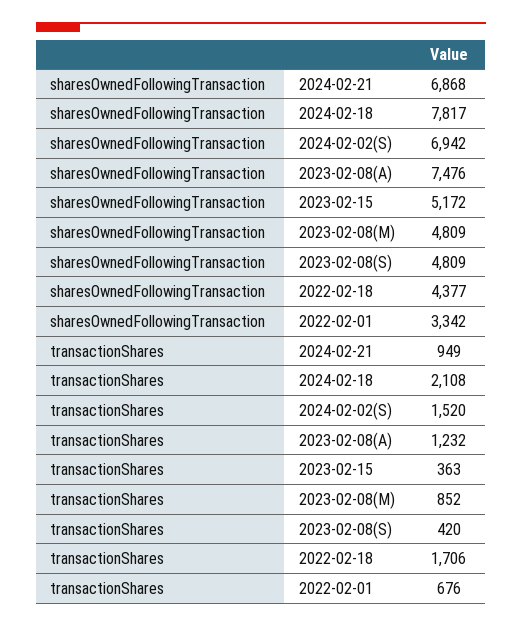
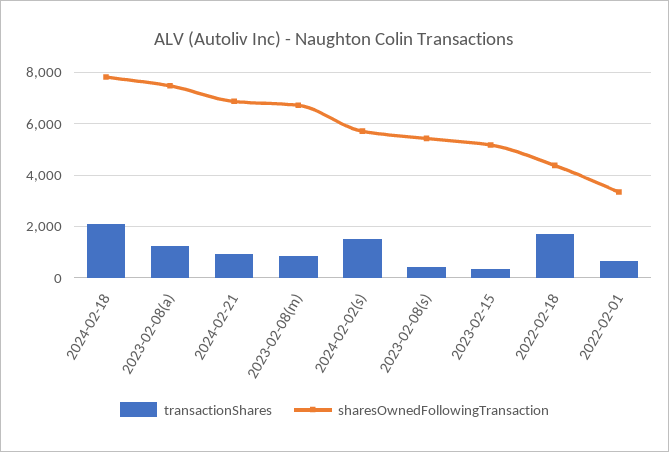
  {
    "sharesOwnedFollowingTransaction": {
      "2024-02-21": 6868,
      "2024-02-18": 7817,
-     "2024-02-02(S)": 6942,
+     "2024-02-02(S)": 5750,
      "2023-02-08(A)": 7476,
      "2023-02-15": 5172,
-     "2023-02-08(M)": 4809,
+     "2023-02-08(M)": 6750,
-     "2023-02-08(S)": 4809,
+     "2023-02-08(S)": 5500,
      "2022-02-18": 4377,
      "2022-02-01": 3342
    },
    "transactionShares": {
      "2024-02-21": 949,
      "2024-02-18": 2108,
      "2024-02-02(S)": 1520,
      "2023-02-08(A)": 1232,
      "2023-02-15": 363,
      "2023-02-08(M)": 852,
      "2023-02-08(S)": 420,
      "2022-02-18": 1706,
      "2022-02-01": 676
    }
  }

